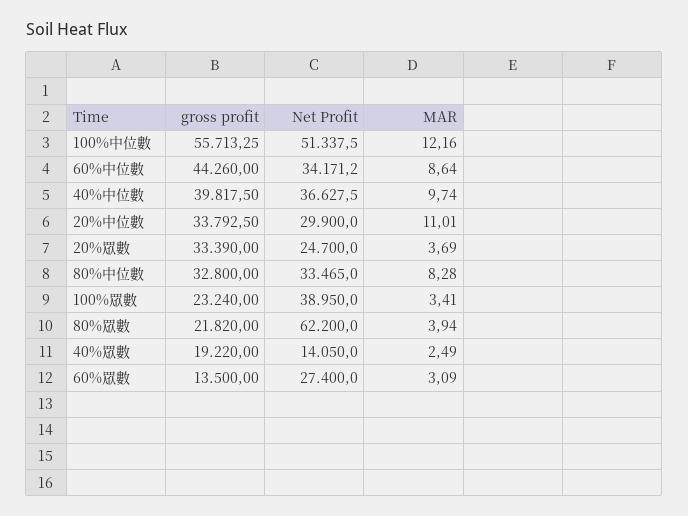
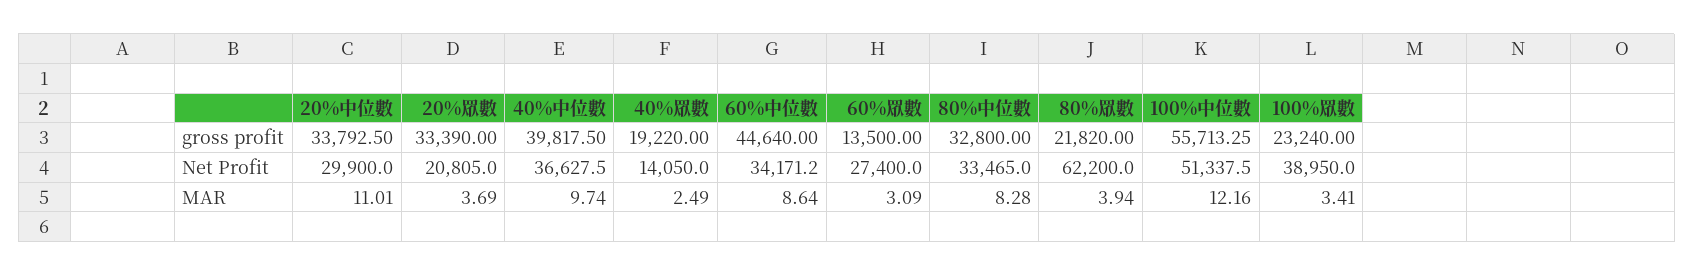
  {
    "gross profit": {
      "100%中位數": 55713.25,
-     "60%中位數": 44260,
+     "60%中位數": 44640,
      "40%中位數": 39817.5,
      "20%中位數": 33792.5,
      "20%眾數": 33390,
      "80%中位數": 32800,
      "100%眾數": 23240,
      "80%眾數": 21820,
      "40%眾數": 19220,
      "60%眾數": 13500
    },
    "Net Profit": {
      "100%中位數": 51337.5,
      "60%中位數": 34171.2,
      "40%中位數": 36627.5,
      "20%中位數": 29900,
-     "20%眾數": 24700,
+     "20%眾數": 20805,
      "80%中位數": 33465,
      "100%眾數": 38950,
      "80%眾數": 62200,
      "40%眾數": 14050,
      "60%眾數": 27400
    },
    "MAR": {
      "100%中位數": 12.16,
      "60%中位數": 8.64,
      "40%中位數": 9.74,
      "20%中位數": 11.01,
      "20%眾數": 3.69,
      "80%中位數": 8.28,
      "100%眾數": 3.41,
      "80%眾數": 3.94,
      "40%眾數": 2.49,
      "60%眾數": 3.09
    }
  }

